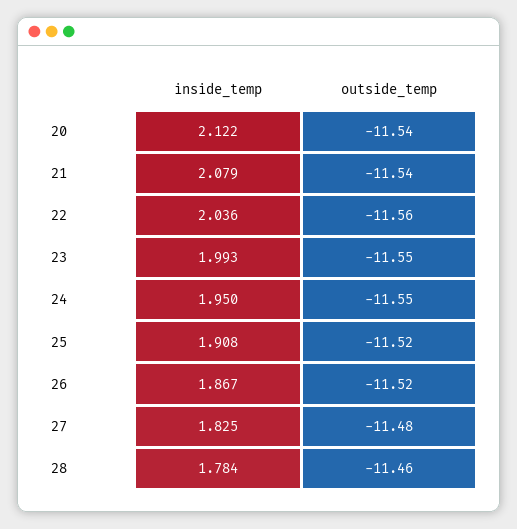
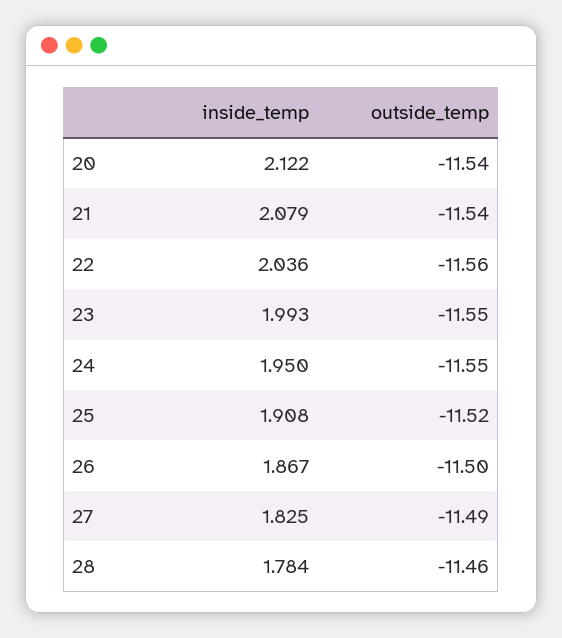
  {
    "inside_temp": {
      "20": 2.122,
      "21": 2.079,
      "22": 2.036,
      "23": 1.993,
      "24": 1.95,
      "25": 1.908,
      "26": 1.867,
      "27": 1.825,
      "28": 1.784
    },
    "outside_temp": {
      "20": -11.54,
      "21": -11.54,
      "22": -11.56,
      "23": -11.55,
      "24": -11.55,
      "25": -11.52,
-     "26": -11.52,
+     "26": -11.5,
-     "27": -11.48,
+     "27": -11.49,
      "28": -11.46
    }
  }

